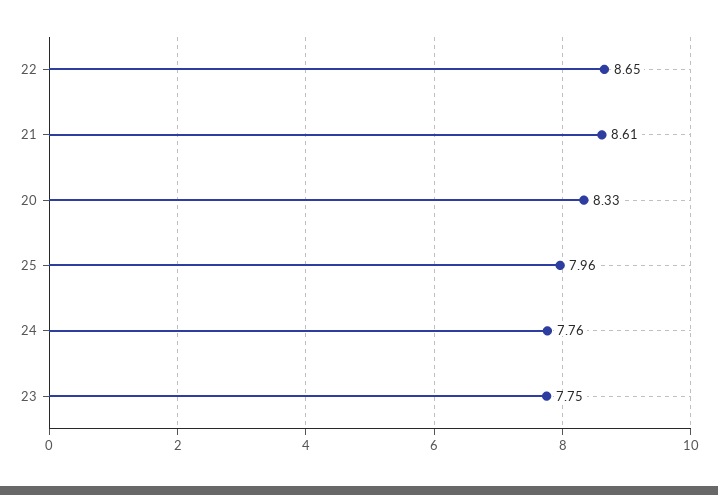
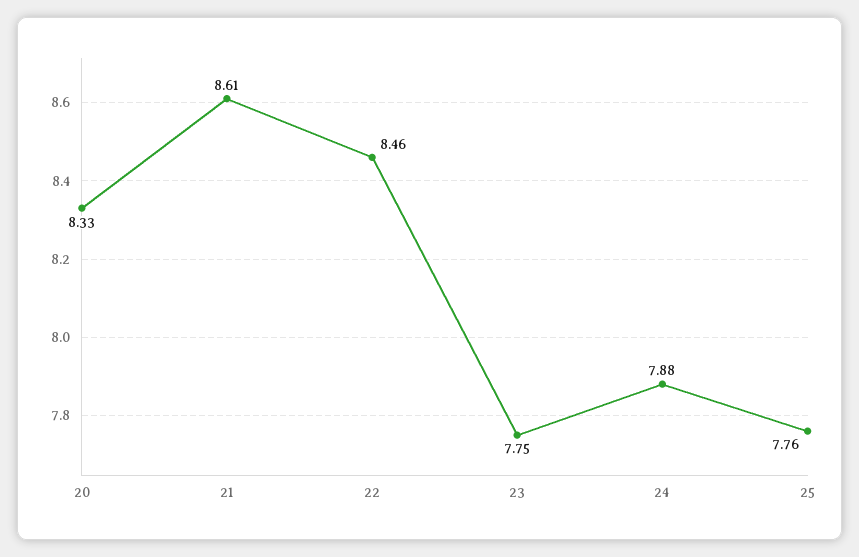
  {
-   "22": 8.65,
+   "22": 8.46,
    "21": 8.61,
    "20": 8.33,
-   "25": 7.96,
+   "25": 7.76,
-   "24": 7.76,
+   "24": 7.88,
    "23": 7.75
  }

